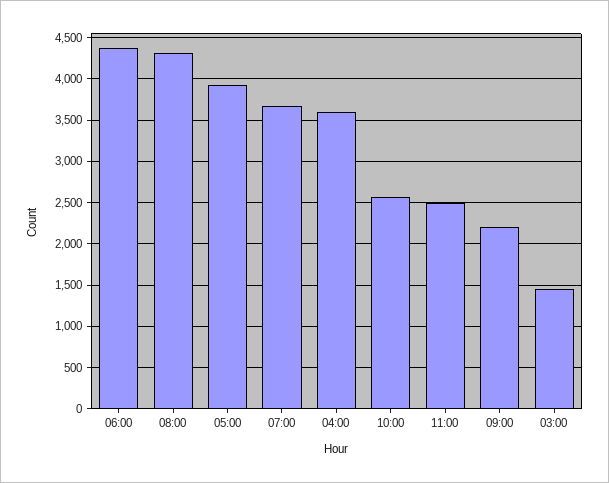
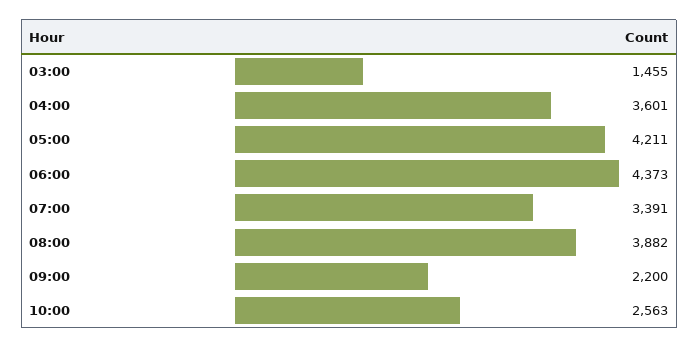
  {
    "06:00": 4373,
-   "08:00": 4300,
+   "08:00": 3882,
-   "05:00": 3900,
+   "05:00": 4211,
-   "07:00": 3700,
+   "07:00": 3391,
    "04:00": 3601,
    "10:00": 2563,
-   "11:00": 2500,
    "09:00": 2200,
    "03:00": 1455
  }

